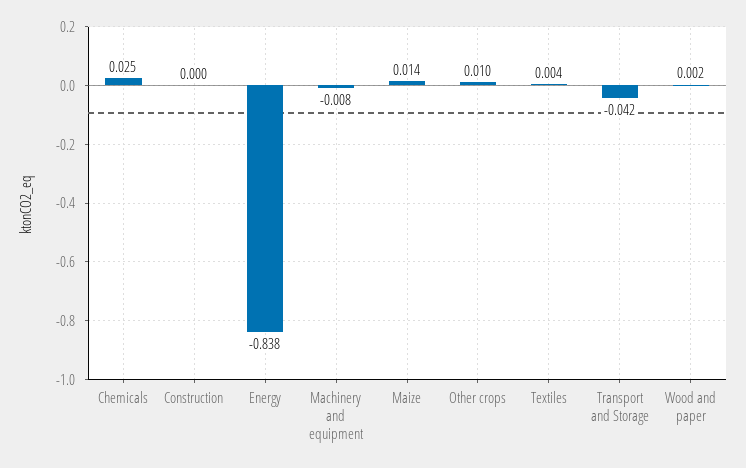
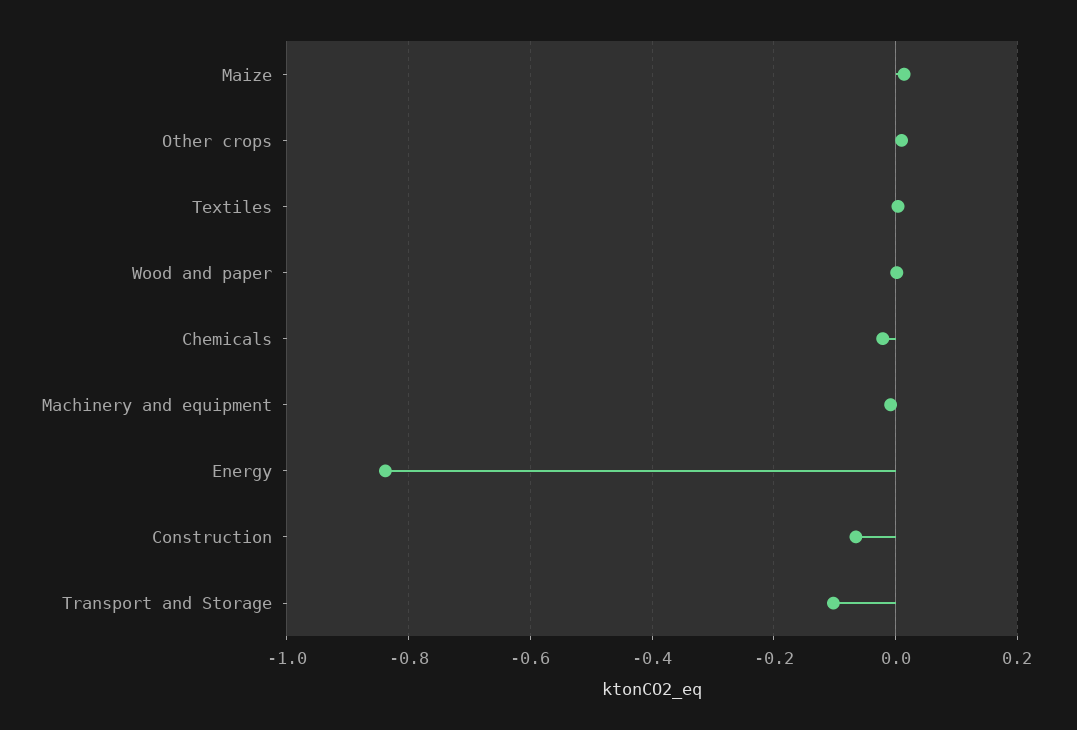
  {
-   "Chemicals": 0.025,
+   "Chemicals": -0.02,
-   "Construction": 0,
+   "Construction": -0.06,
    "Energy": -0.838,
    "Machinery and equipment": -0.008,
    "Maize": 0.014,
    "Other crops": 0.01,
    "Textiles": 0.004,
-   "Transport and Storage": -0.042,
+   "Transport and Storage": -0.1,
    "Wood and paper": 0.002
  }

